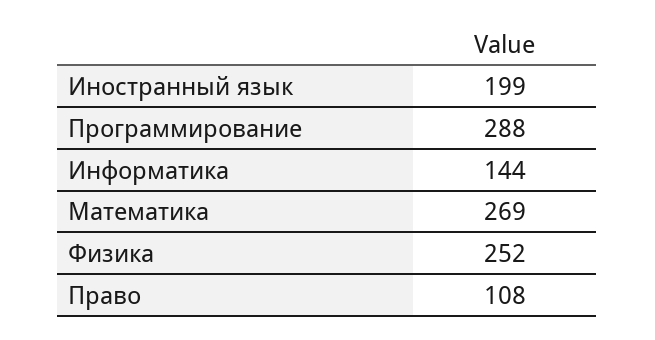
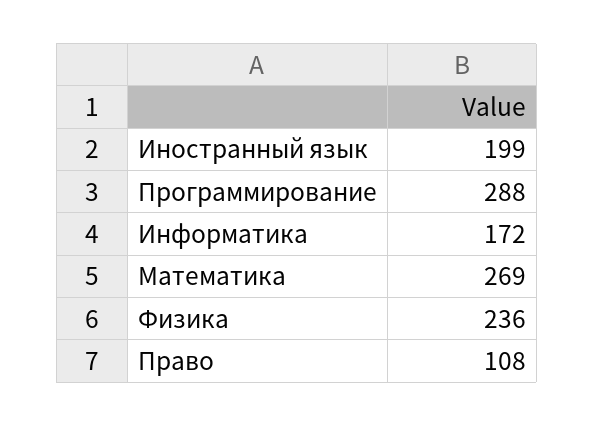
  {
    "Иностранный язык": 199,
    "Программирование": 288,
-   "Информатика": 144,
+   "Информатика": 172,
    "Математика": 269,
-   "Физика": 252,
+   "Физика": 236,
    "Право": 108
  }

